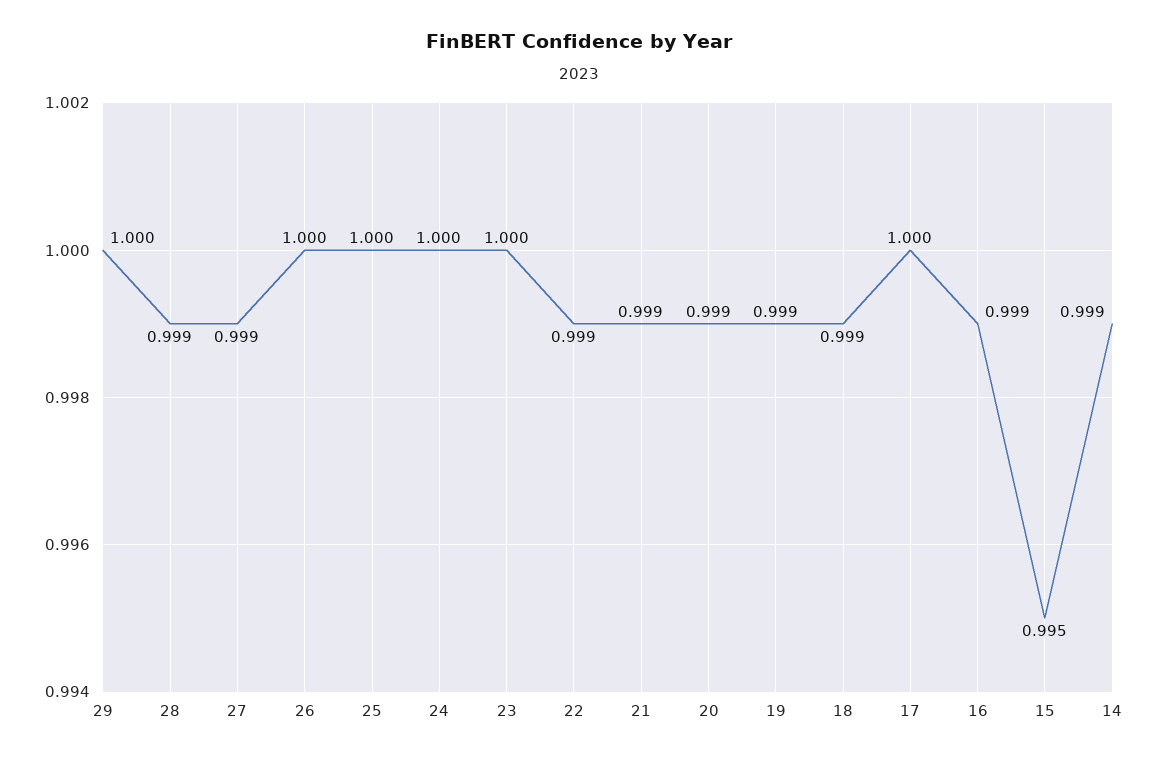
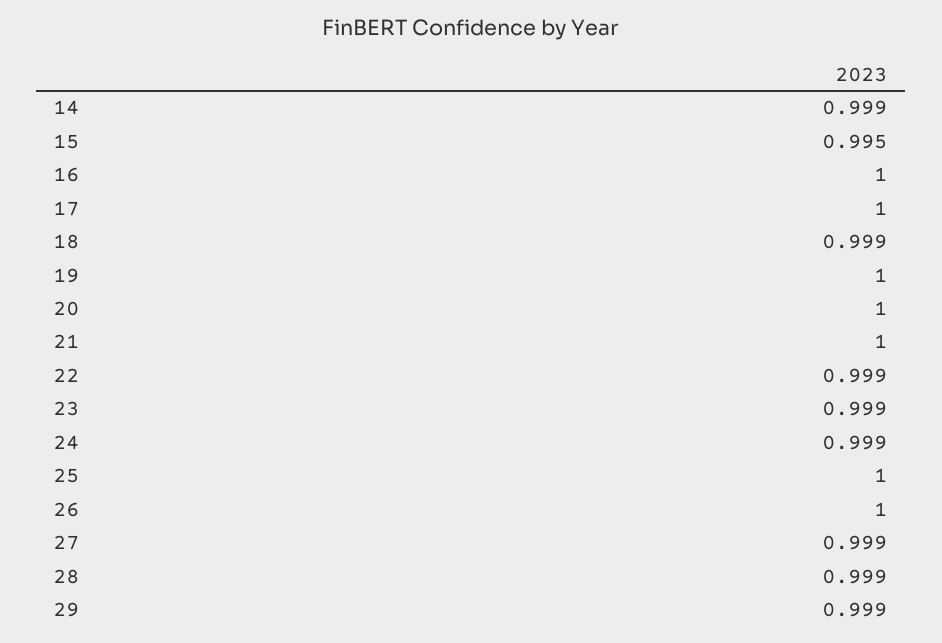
  {
-   "29": 1,
+   "29": 0.999,
    "28": 0.999,
    "27": 0.999,
    "26": 1,
    "25": 1,
-   "24": 1,
+   "24": 0.999,
-   "23": 1,
+   "23": 0.999,
    "22": 0.999,
-   "21": 0.999,
+   "21": 1,
-   "20": 0.999,
+   "20": 1,
-   "19": 0.999,
+   "19": 1,
    "18": 0.999,
    "17": 1,
-   "16": 0.999,
+   "16": 1,
    "15": 0.995,
    "14": 0.999
  }

